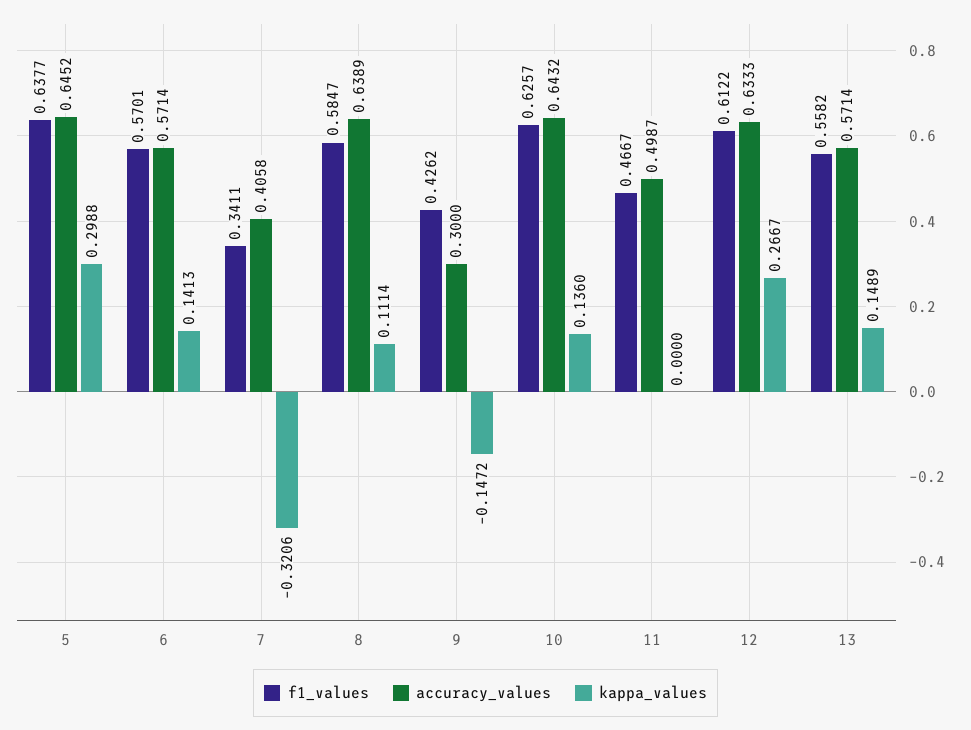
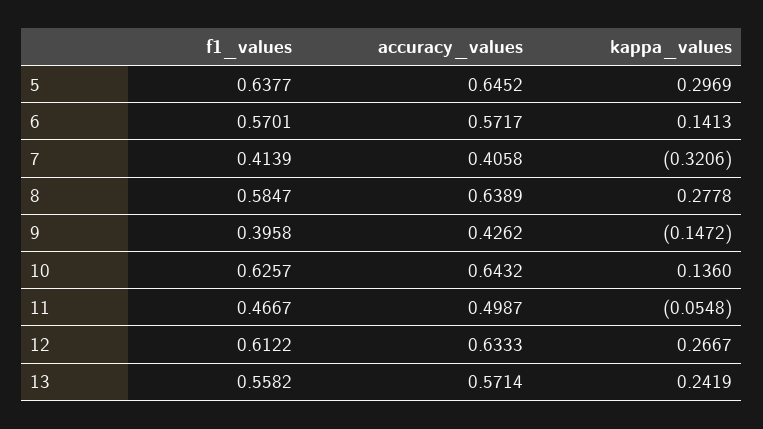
  {
    "f1_values": {
      "5": 0.6377,
      "6": 0.5701,
-     "7": 0.3411,
+     "7": 0.4139,
      "8": 0.5847,
-     "9": 0.4262,
+     "9": 0.3958,
      "10": 0.6257,
      "11": 0.4667,
      "12": 0.6122,
      "13": 0.5582
    },
    "accuracy_values": {
      "5": 0.6452,
-     "6": 0.5714,
+     "6": 0.5717,
      "7": 0.4058,
      "8": 0.6389,
-     "9": 0.3,
+     "9": 0.4262,
      "10": 0.6432,
      "11": 0.4987,
      "12": 0.6333,
      "13": 0.5714
    },
    "kappa_values": {
-     "5": 0.2988,
+     "5": 0.2969,
      "6": 0.1413,
      "7": -0.3206,
-     "8": 0.1114,
+     "8": 0.2778,
      "9": -0.1472,
      "10": 0.136,
-     "11": 0,
+     "11": -0.0548,
      "12": 0.2667,
-     "13": 0.1489
+     "13": 0.2419
    }
  }

